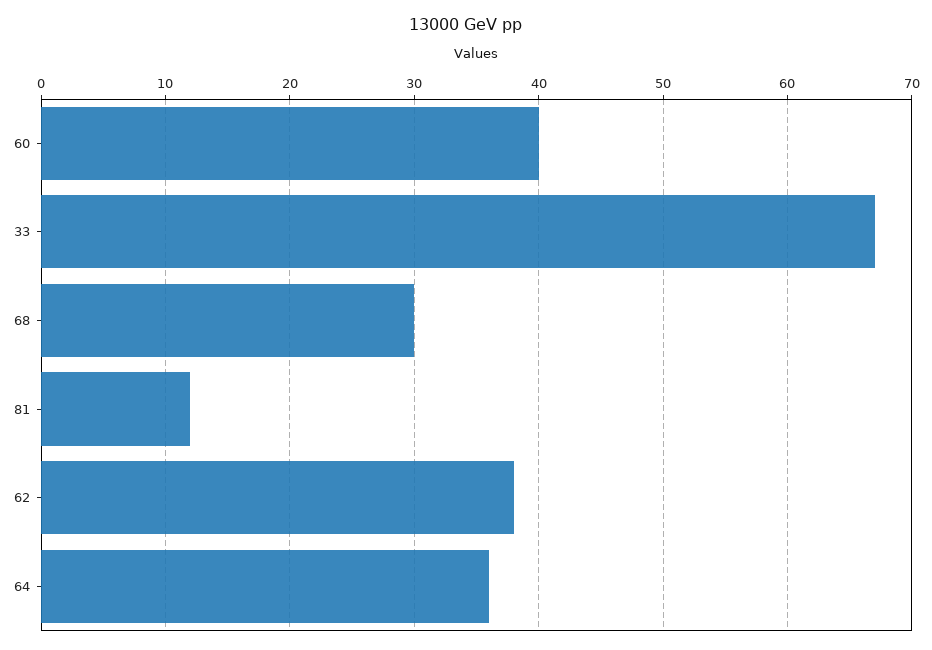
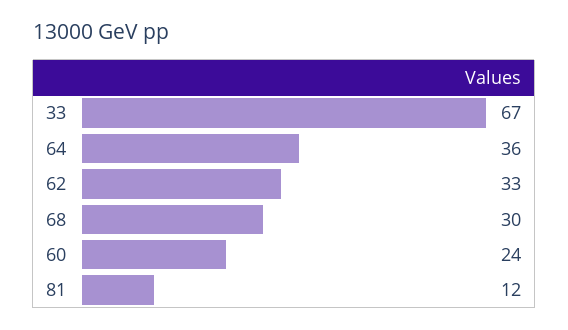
  {
-   "60": 40,
+   "60": 24,
    "33": 67,
    "68": 30,
    "81": 12,
-   "62": 38,
+   "62": 33,
    "64": 36
  }

